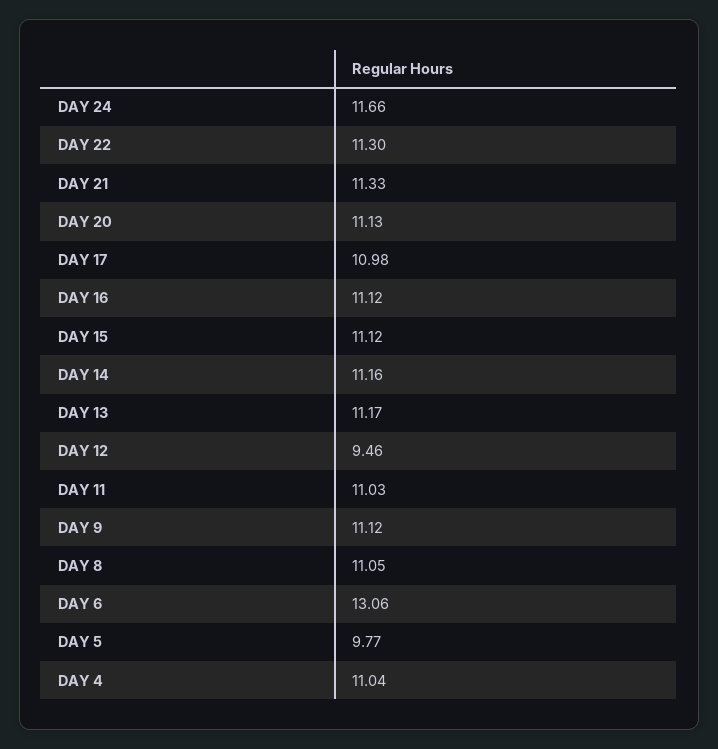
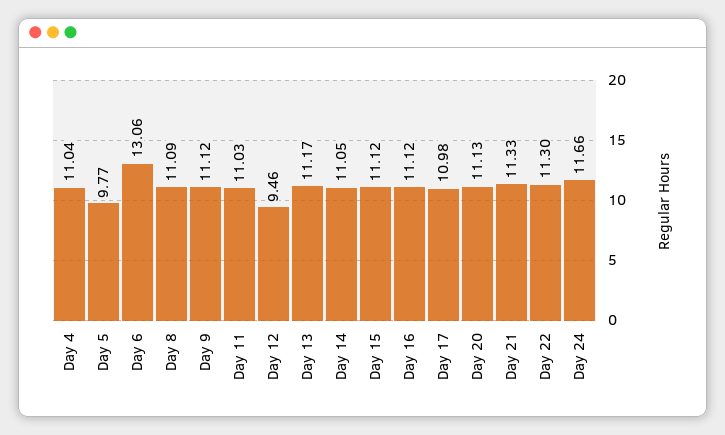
  {
    "DAY 24": 11.66,
    "DAY 22": 11.3,
    "DAY 21": 11.33,
    "DAY 20": 11.13,
    "DAY 17": 10.98,
    "DAY 16": 11.12,
    "DAY 15": 11.12,
-   "DAY 14": 11.16,
+   "DAY 14": 11.05,
    "DAY 13": 11.17,
    "DAY 12": 9.46,
    "DAY 11": 11.03,
    "DAY 9": 11.12,
-   "DAY 8": 11.05,
+   "DAY 8": 11.09,
    "DAY 6": 13.06,
    "DAY 5": 9.77,
    "DAY 4": 11.04
  }

